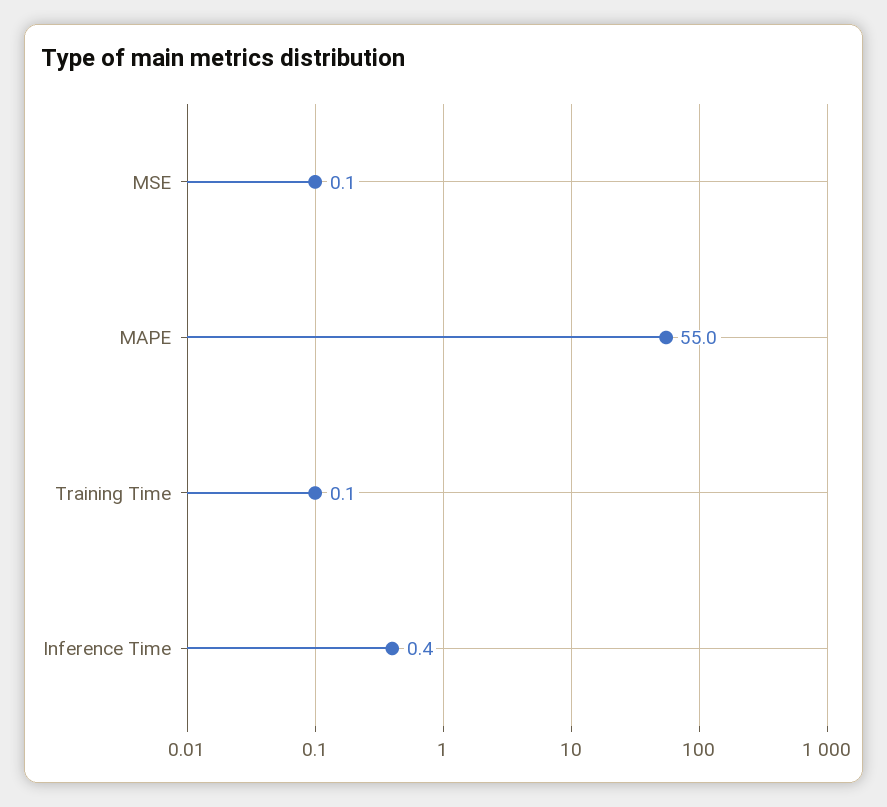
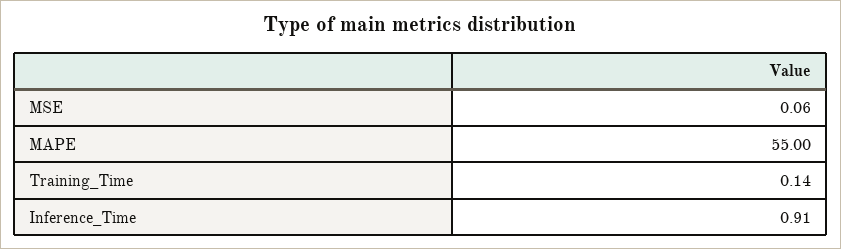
  {
    "MSE": 0.06,
    "MAPE": 55,
    "Training Time": 0.14,
-   "Inference Time": 0.4
+   "Inference Time": 0.91
  }

